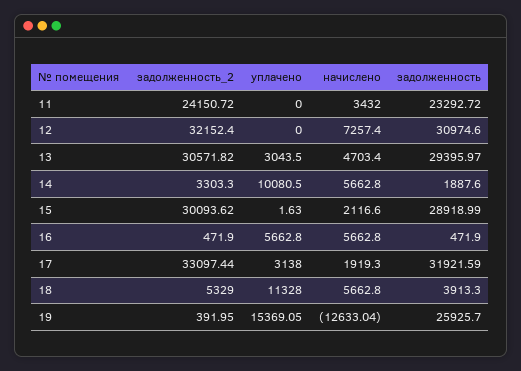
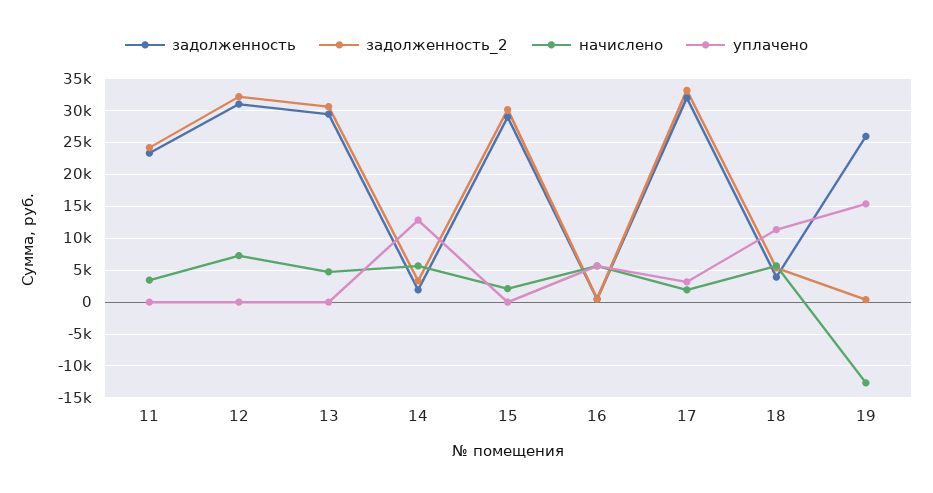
  {
    "задолженность_2": {
      "11": 24150.72,
      "12": 32152.4,
      "13": 30571.82,
      "14": 3303.3,
      "15": 30093.62,
      "16": 471.9,
      "17": 33097.44,
      "18": 5329,
      "19": 391.95
    },
    "уплачено": {
      "11": 0,
      "12": 0,
-     "13": 3043.5,
+     "13": 0,
-     "14": 10080.5,
+     "14": 13000,
      "15": 1.63,
      "16": 5662.8,
      "17": 3138,
      "18": 11328,
      "19": 15369.05
    },
    "начислено": {
      "11": 3432,
      "12": 7257.4,
      "13": 4703.4,
      "14": 5662.8,
      "15": 2116.6,
      "16": 5662.8,
      "17": 1919.3,
      "18": 5662.8,
      "19": -12633.04
    },
    "задолженность": {
      "11": 23292.72,
      "12": 30974.6,
      "13": 29395.97,
      "14": 1887.6,
      "15": 28918.99,
      "16": 471.9,
      "17": 31921.59,
      "18": 3913.3,
      "19": 25925.7
    }
  }

